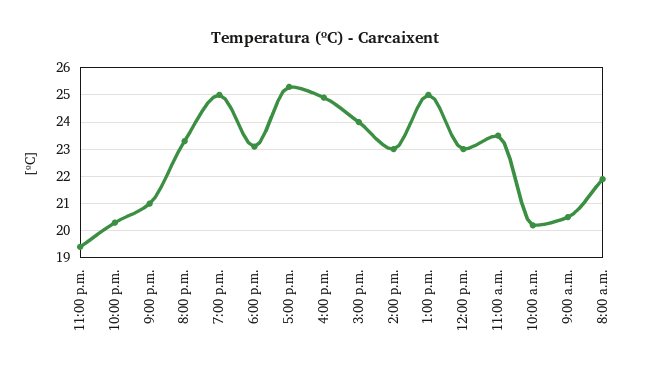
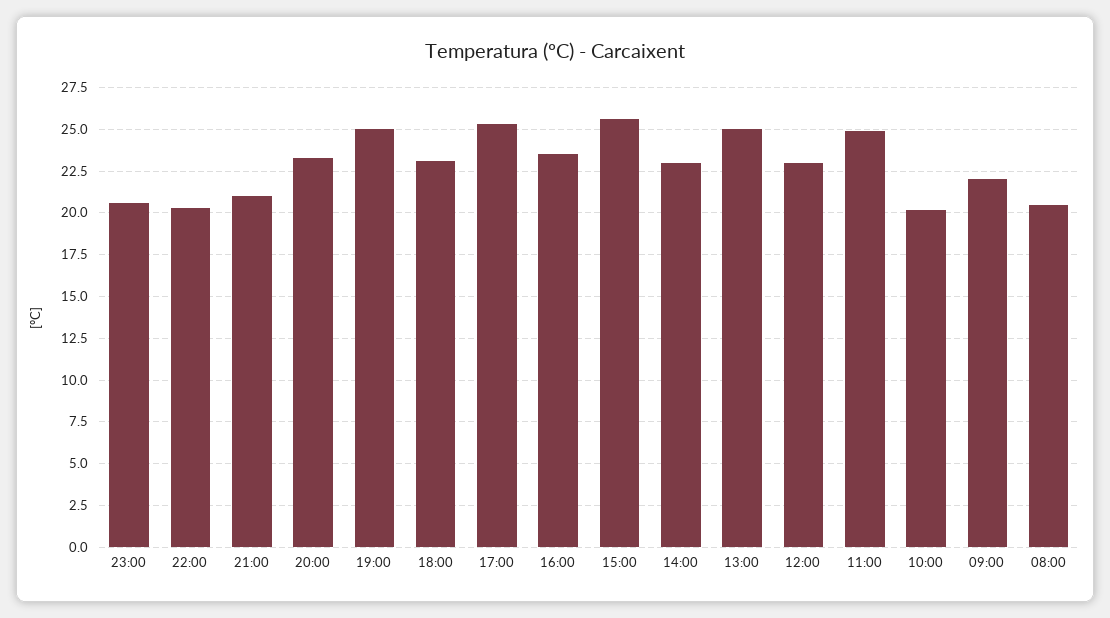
  {
-   "11:00 p.m.": 19.5,
+   "11:00 p.m.": 20.5,
    "10:00 p.m.": 20.5,
    "9:00 p.m.": 21,
    "8:00 p.m.": 23.5,
    "7:00 p.m.": 25,
    "6:00 p.m.": 23,
    "5:00 p.m.": 25.5,
-   "4:00 p.m.": 25,
+   "4:00 p.m.": 23.5,
-   "3:00 p.m.": 24,
+   "3:00 p.m.": 25.5,
    "2:00 p.m.": 23,
    "1:00 p.m.": 25,
    "12:00 p.m.": 23,
-   "11:00 a.m.": 23.5,
+   "11:00 a.m.": 25,
    "10:00 a.m.": 20,
-   "9:00 a.m.": 20.5,
+   "9:00 a.m.": 22,
-   "8:00 a.m.": 22
+   "8:00 a.m.": 20.5
  }

